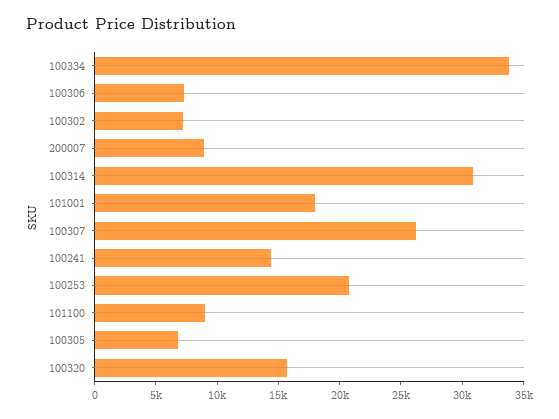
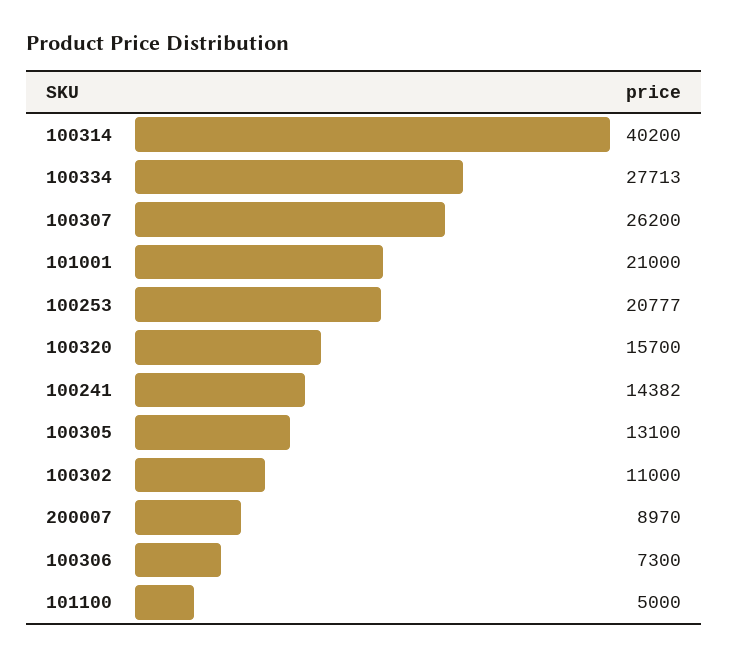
  {
-   "100334": 34000,
+   "100334": 27713,
    "100306": 7300,
-   "100302": 7000,
+   "100302": 11000,
    "200007": 8970,
-   "100314": 31000,
+   "100314": 40200,
-   "101001": 18000,
+   "101001": 21000,
    "100307": 26200,
    "100241": 14382,
    "100253": 20777,
-   "101100": 9000,
+   "101100": 5000,
-   "100305": 7000,
+   "100305": 13100,
    "100320": 15700
  }

